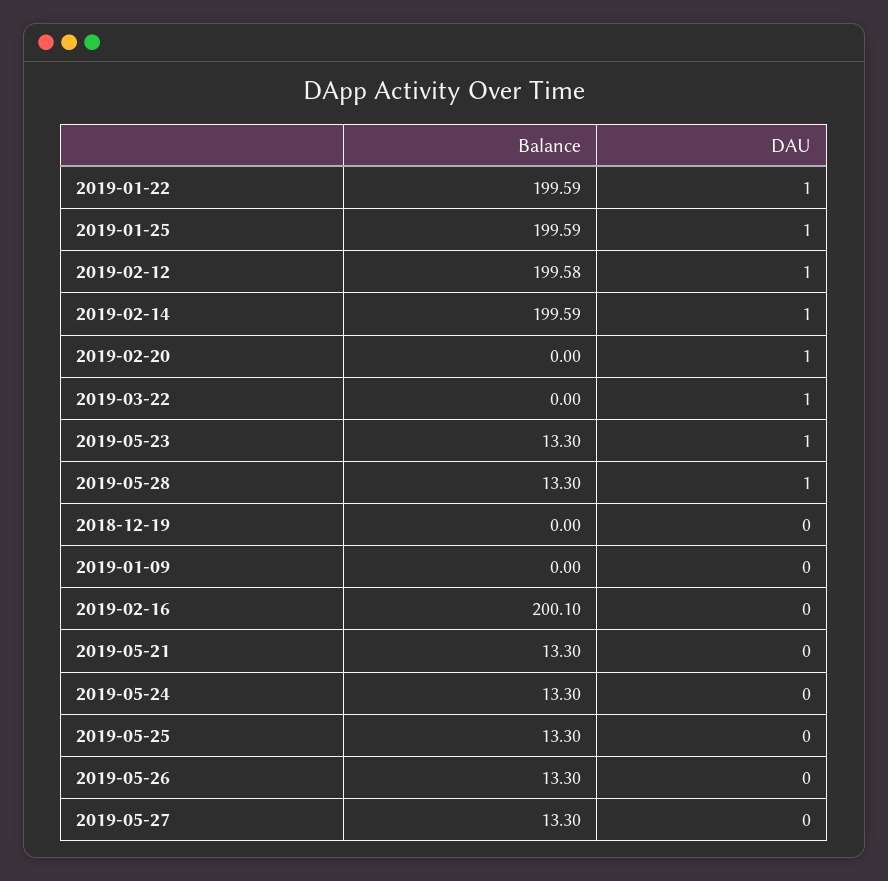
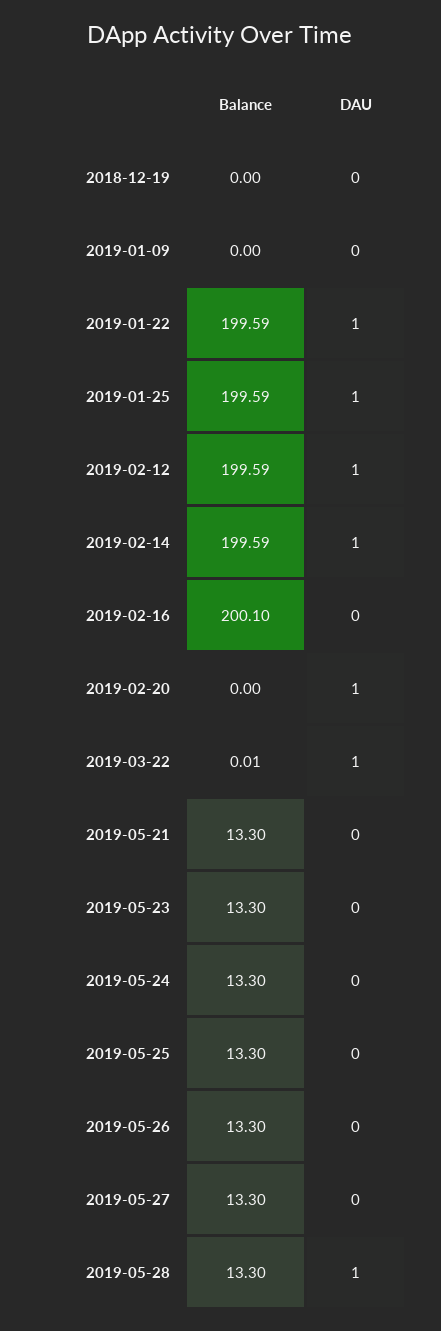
  {
    "Balance": {
      "2019-01-22": 199.59,
      "2019-01-25": 199.59,
-     "2019-02-12": 199.58,
+     "2019-02-12": 199.59,
      "2019-02-14": 199.59,
      "2019-02-20": 0,
-     "2019-03-22": 0,
+     "2019-03-22": 0.01,
      "2019-05-23": 13.3,
      "2019-05-28": 13.3,
      "2018-12-19": 0,
      "2019-01-09": 0,
      "2019-02-16": 200.1,
      "2019-05-21": 13.3,
      "2019-05-24": 13.3,
      "2019-05-25": 13.3,
      "2019-05-26": 13.3,
      "2019-05-27": 13.3
    },
    "DAU": {
      "2019-01-22": 1,
      "2019-01-25": 1,
      "2019-02-12": 1,
      "2019-02-14": 1,
      "2019-02-20": 1,
      "2019-03-22": 1,
-     "2019-05-23": 1,
+     "2019-05-23": 0,
      "2019-05-28": 1,
      "2018-12-19": 0,
      "2019-01-09": 0,
      "2019-02-16": 0,
      "2019-05-21": 0,
      "2019-05-24": 0,
      "2019-05-25": 0,
      "2019-05-26": 0,
      "2019-05-27": 0
    }
  }

